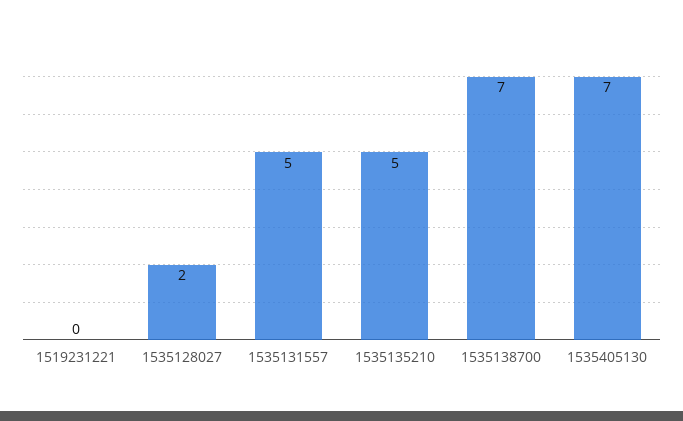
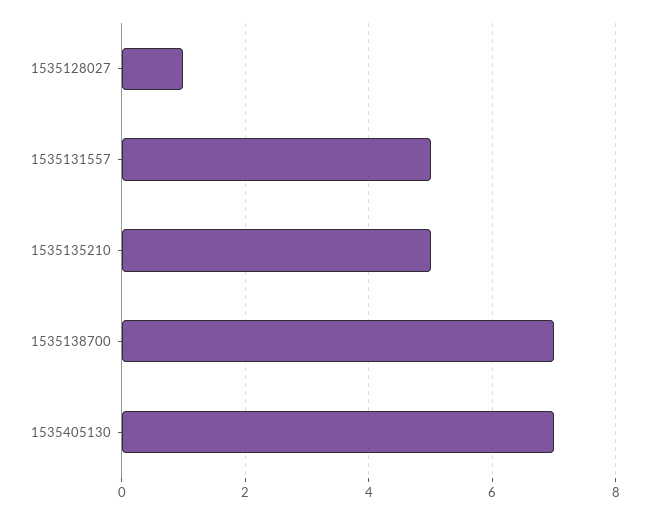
  {
-   "1519231221": 0,
-   "1535128027": 2,
+   "1535128027": 1,
    "1535131557": 5,
    "1535135210": 5,
    "1535138700": 7,
    "1535405130": 7
  }

